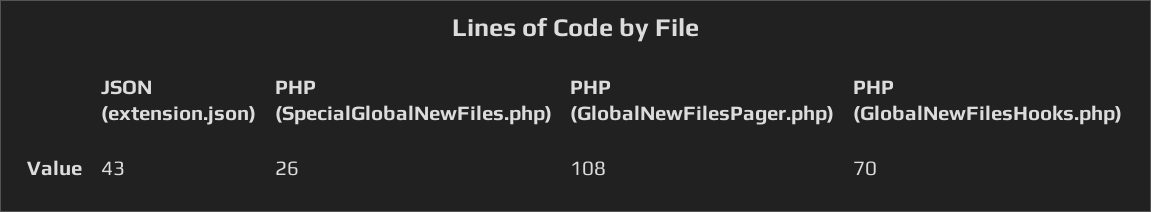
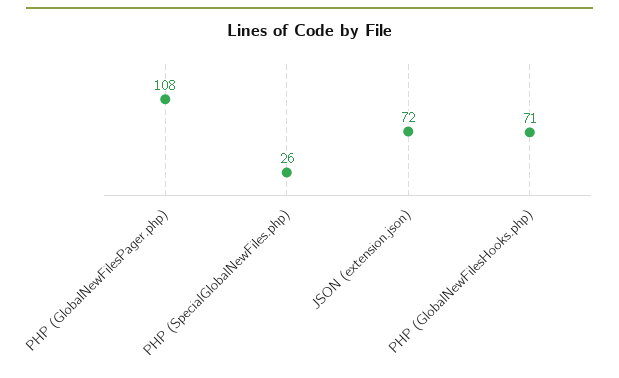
  {
-   "JSON (extension.json)": 43,
+   "JSON (extension.json)": 72,
    "PHP (SpecialGlobalNewFiles.php)": 26,
    "PHP (GlobalNewFilesPager.php)": 108,
-   "PHP (GlobalNewFilesHooks.php)": 70
+   "PHP (GlobalNewFilesHooks.php)": 71
  }

